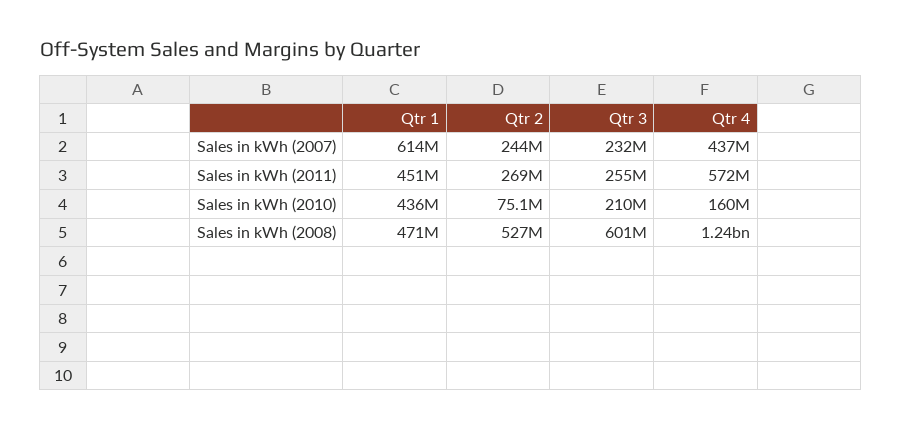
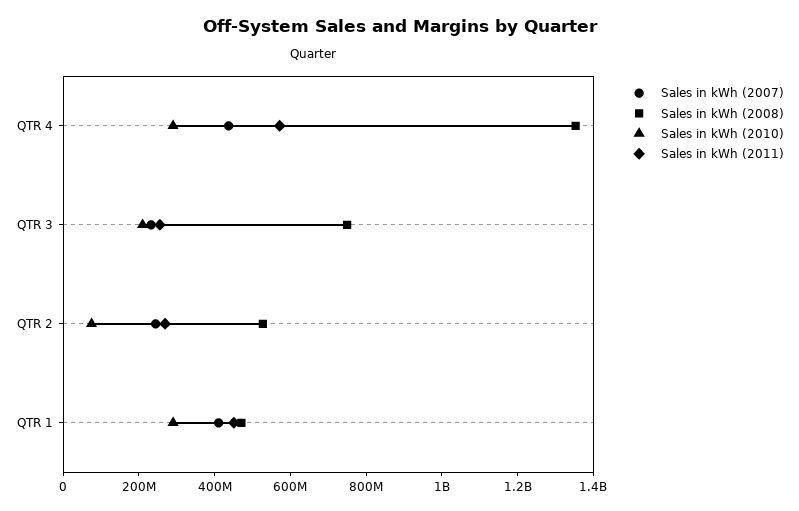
  {
    "Sales in kWh (2007)": {
-     "Qtr 1": 614000000,
+     "Qtr 1": 400000000,
      "Qtr 2": 244000000,
      "Qtr 3": 232000000,
      "Qtr 4": 437000000
    },
    "Sales in kWh (2011)": {
      "Qtr 1": 451000000,
      "Qtr 2": 269000000,
      "Qtr 3": 255000000,
      "Qtr 4": 572000000
    },
    "Sales in kWh (2010)": {
-     "Qtr 1": 436000000,
+     "Qtr 1": 300000000,
      "Qtr 2": 75100000,
      "Qtr 3": 210000000,
-     "Qtr 4": 160000000
+     "Qtr 4": 300000000
    },
    "Sales in kWh (2008)": {
      "Qtr 1": 471000000,
      "Qtr 2": 527000000,
-     "Qtr 3": 601000000,
+     "Qtr 3": 750000000,
-     "Qtr 4": 1240000000
+     "Qtr 4": 1350000000
    }
  }

